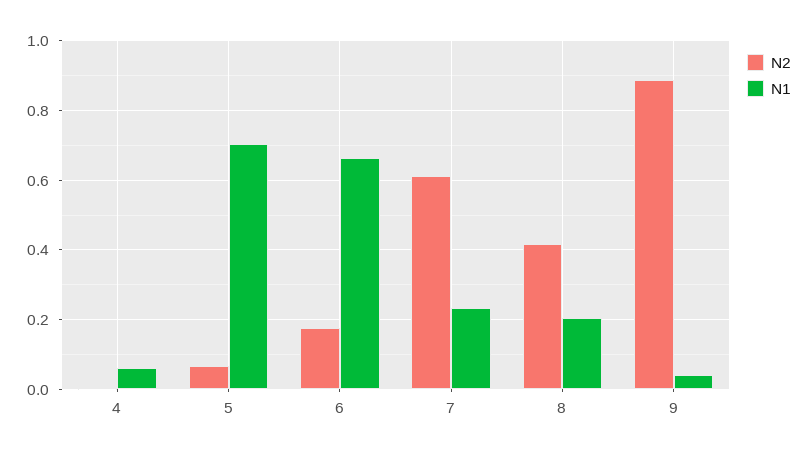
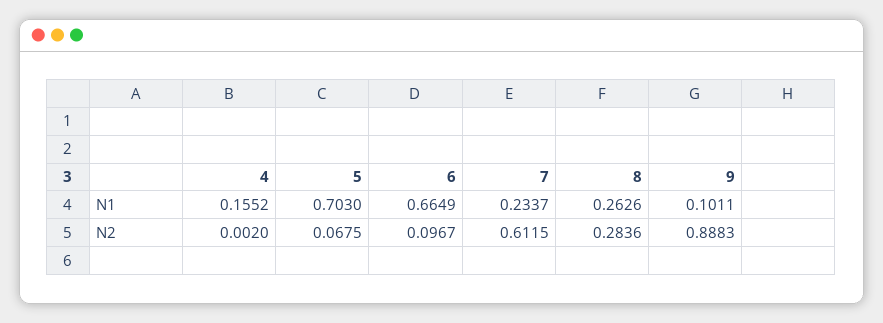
  {
    "N2": {
      "4": 0.002,
      "5": 0.0675,
-     "6": 0.18,
+     "6": 0.0967,
      "7": 0.6115,
-     "8": 0.42,
+     "8": 0.2836,
      "9": 0.8883
    },
    "N1": {
-     "4": 0.06,
+     "4": 0.1552,
      "5": 0.703,
      "6": 0.6649,
      "7": 0.2337,
-     "8": 0.2,
+     "8": 0.2626,
-     "9": 0.04
+     "9": 0.1011
    }
  }

